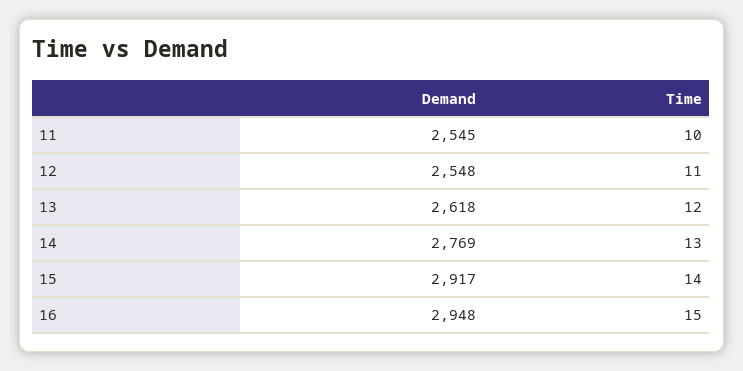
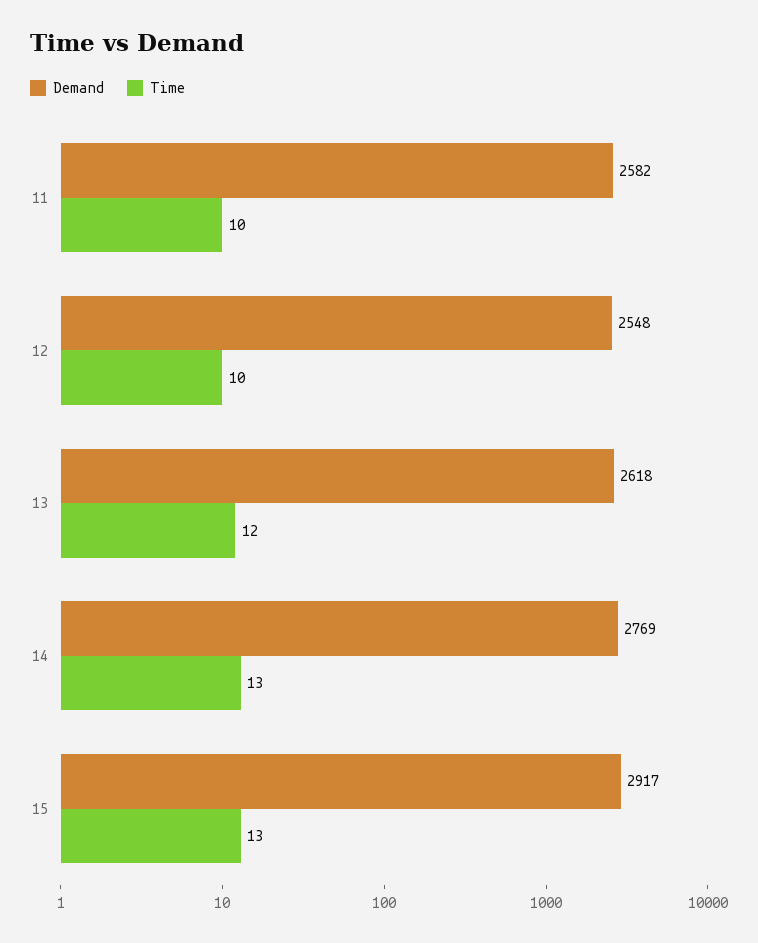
  {
    "Demand": {
-     "11": 2545,
+     "11": 2582,
      "12": 2548,
      "13": 2618,
      "14": 2769,
-     "15": 2917,
+     "15": 2917
-     "16": 2948
    },
    "Time": {
      "11": 10,
-     "12": 11,
+     "12": 10,
      "13": 12,
      "14": 13,
-     "15": 14,
+     "15": 13
-     "16": 15
    }
  }

